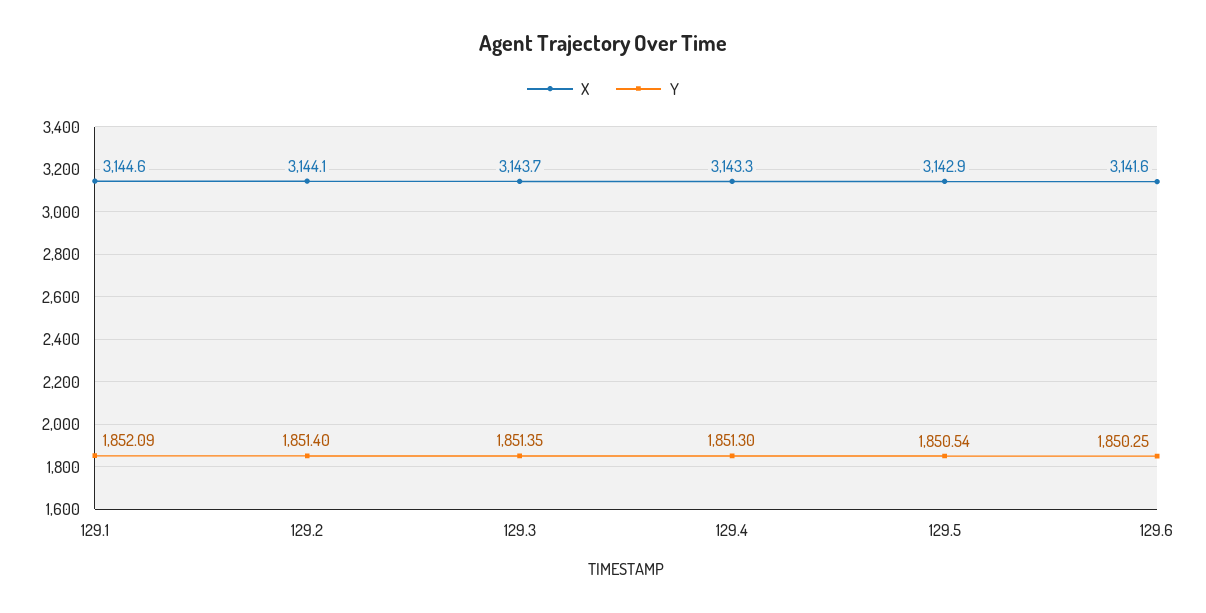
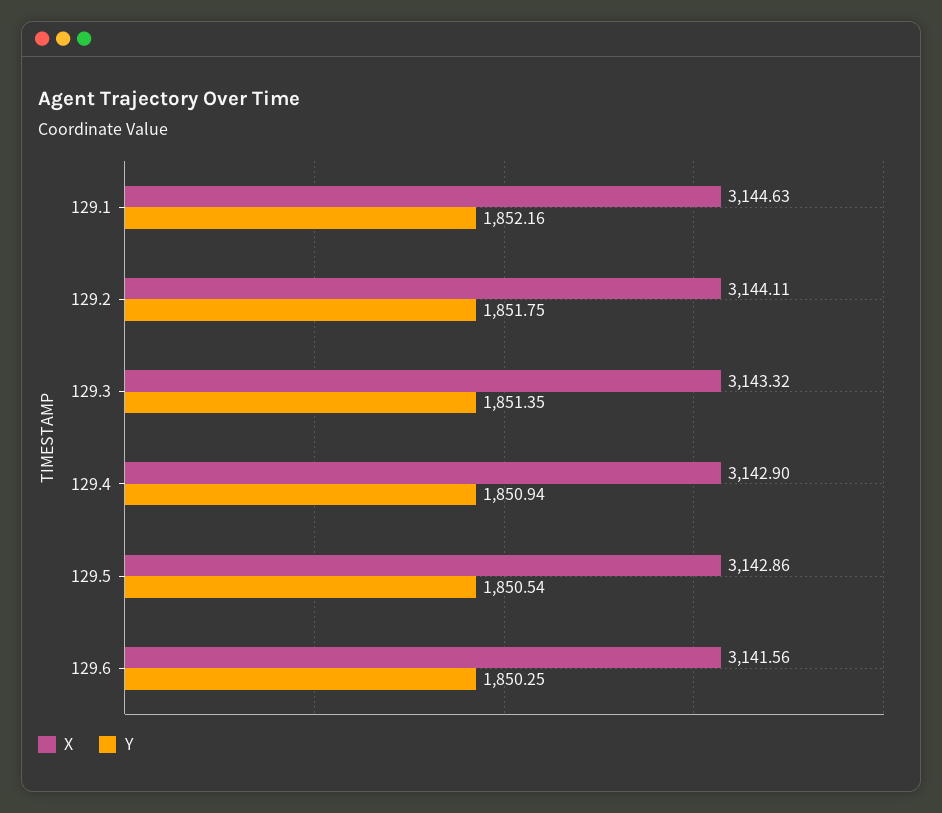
  {
    "X": {
      "129.1": 3144.63,
      "129.2": 3144.11,
-     "129.3": 3143.7,
+     "129.3": 3143.32,
-     "129.4": 3143.3,
+     "129.4": 3142.9,
      "129.5": 3142.86,
      "129.6": 3141.56
    },
    "Y": {
-     "129.1": 1852.09,
+     "129.1": 1852.16,
-     "129.2": 1851.4,
+     "129.2": 1851.75,
      "129.3": 1851.35,
-     "129.4": 1851.3,
+     "129.4": 1850.94,
      "129.5": 1850.54,
      "129.6": 1850.25
    }
  }

